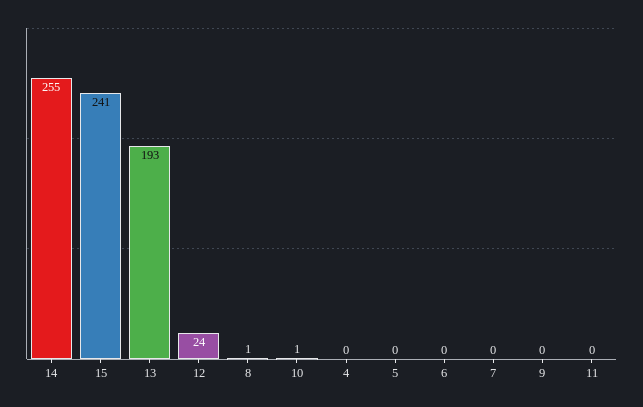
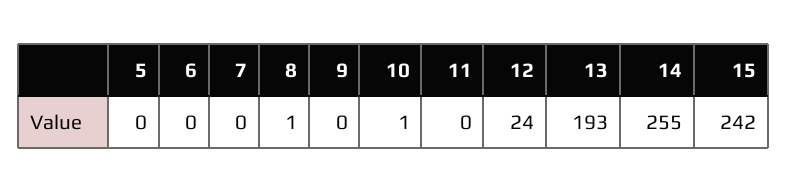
  {
    "14": 255,
-   "15": 241,
+   "15": 242,
    "13": 193,
    "12": 24,
    "8": 1,
    "10": 1,
-   "4": 0,
    "5": 0,
    "6": 0,
    "7": 0,
    "9": 0,
    "11": 0
  }

